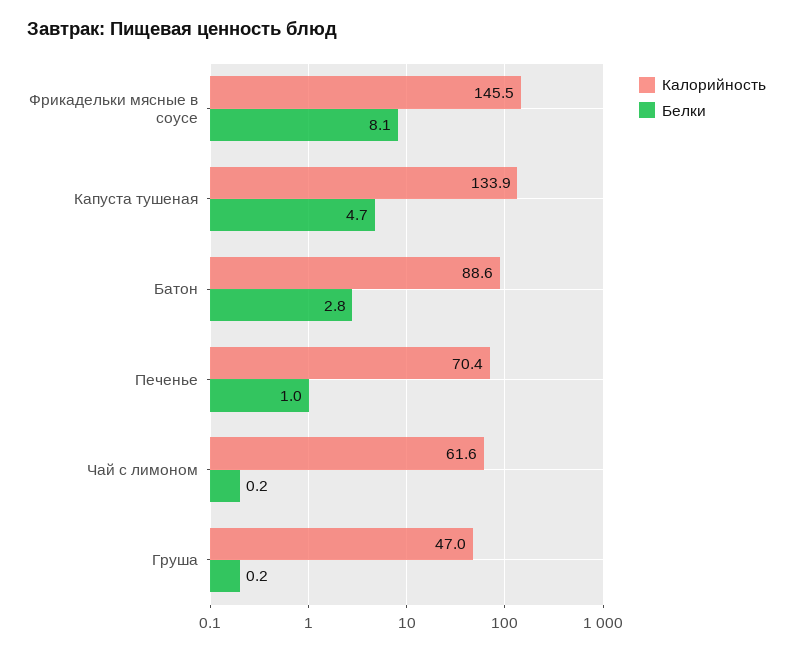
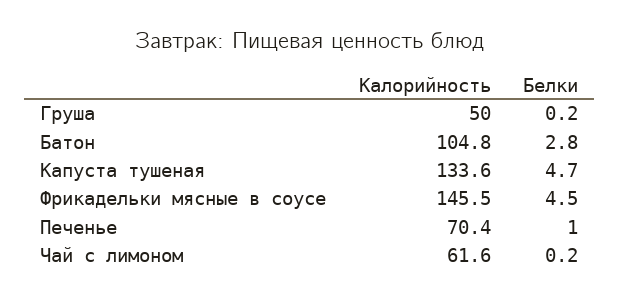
  {
    "Калорийность": {
      "Фрикадельки мясные в соусе": 145.5,
-     "Капуста тушеная": 133.9,
+     "Капуста тушеная": 133.6,
-     "Батон": 88.6,
+     "Батон": 104.8,
      "Печенье": 70.4,
      "Чай с лимоном": 61.6,
-     "Груша": 47
+     "Груша": 50
    },
    "Белки": {
-     "Фрикадельки мясные в соусе": 8.1,
+     "Фрикадельки мясные в соусе": 4.5,
      "Капуста тушеная": 4.7,
      "Батон": 2.8,
      "Печенье": 1,
      "Чай с лимоном": 0.2,
      "Груша": 0.2
    }
  }

